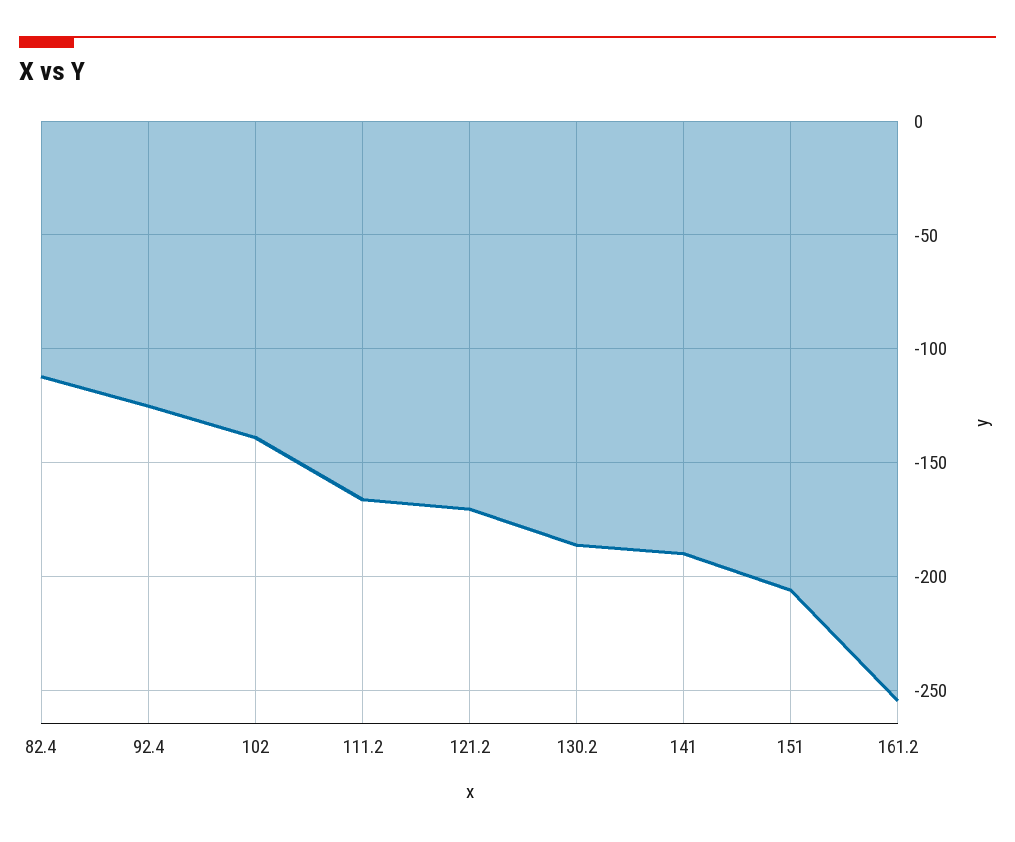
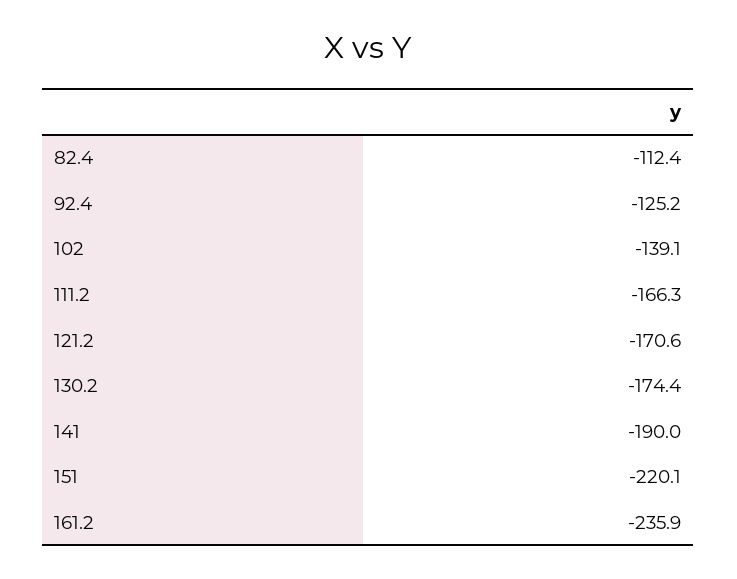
  {
    "82.4": -112.4,
    "92.4": -125.2,
    "102": -139.1,
    "111.2": -166.3,
    "121.2": -170.6,
-   "130.2": -185,
+   "130.2": -174.4,
    "141": -190,
-   "151": -205,
+   "151": -220.1,
-   "161.2": -255
+   "161.2": -235.9
  }

